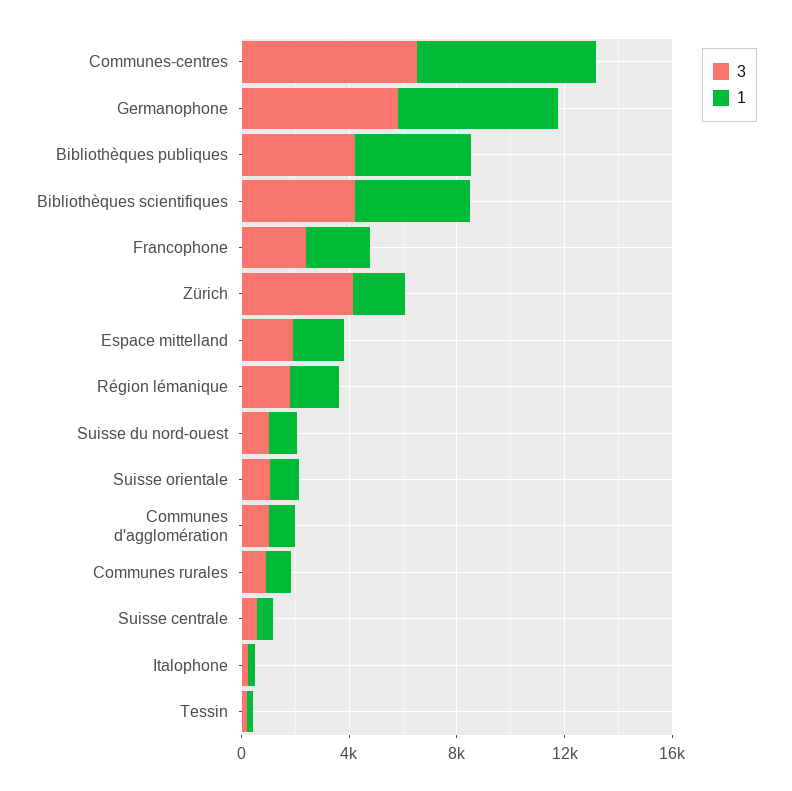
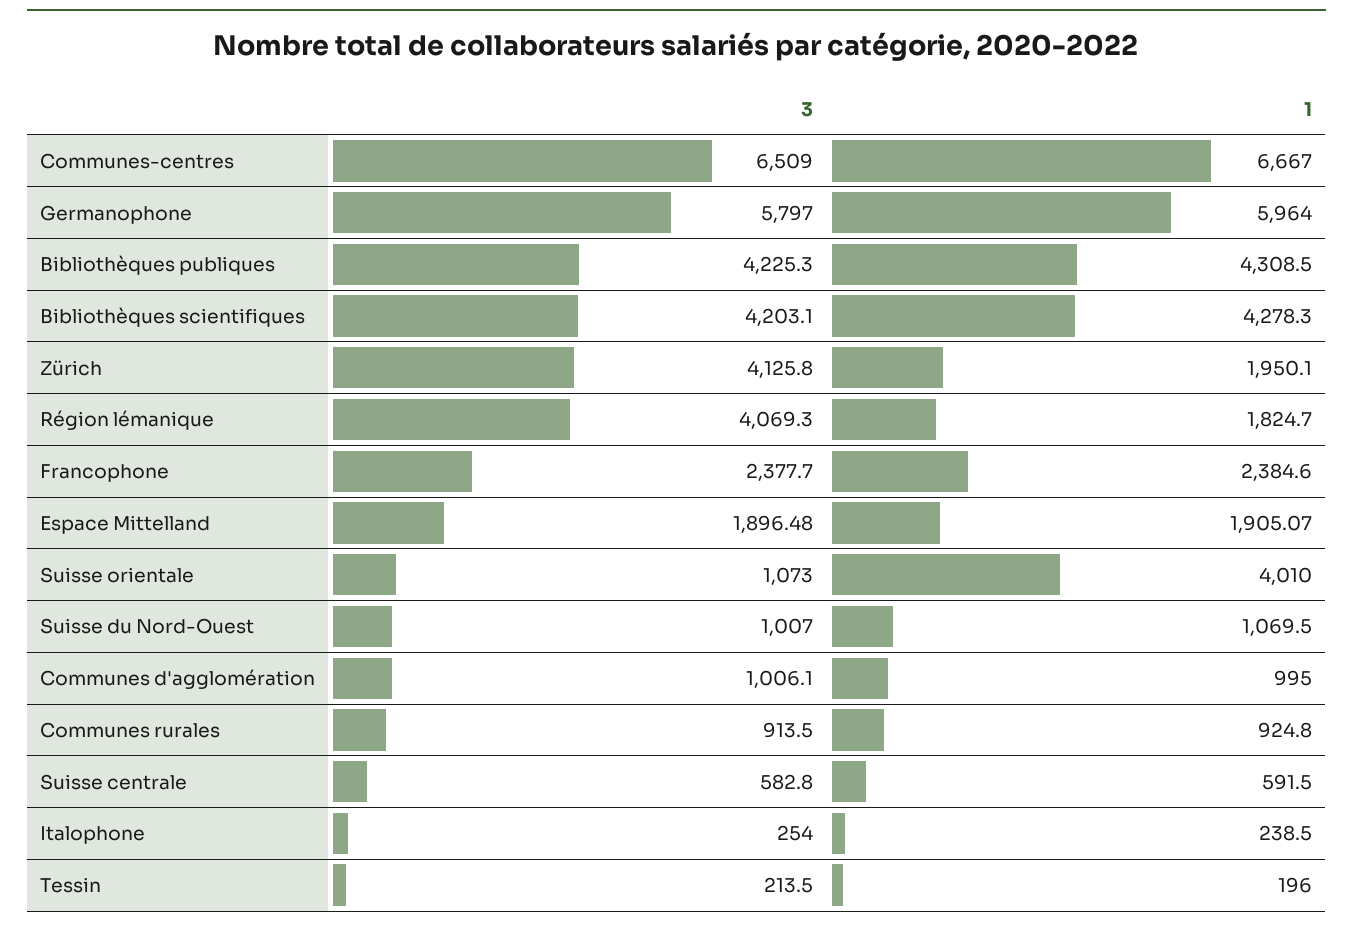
  {
    "3": {
      "Communes-centres": 6509,
      "Germanophone": 5797,
      "Bibliothèques publiques": 4225.3,
      "Bibliothèques scientifiques": 4203.1,
      "Francophone": 2377.7,
      "Zürich": 4125.8,
      "Espace mittelland": 1896.48,
-     "Région lémanique": 2000,
+     "Région lémanique": 4069.3,
      "Suisse du nord-ouest": 1007,
      "Suisse orientale": 1073,
      "Communes d'agglomération": 1006.1,
      "Communes rurales": 913.5,
      "Suisse centrale": 582.8,
      "Italophone": 254,
      "Tessin": 213.5
    },
    "1": {
      "Communes-centres": 6667,
      "Germanophone": 5964,
      "Bibliothèques publiques": 4308.5,
      "Bibliothèques scientifiques": 4278.3,
      "Francophone": 2384.6,
      "Zürich": 1950.1,
      "Espace mittelland": 1905.07,
      "Région lémanique": 1824.7,
      "Suisse du nord-ouest": 1069.5,
-     "Suisse orientale": 1000,
+     "Suisse orientale": 4010,
      "Communes d'agglomération": 995,
      "Communes rurales": 924.8,
      "Suisse centrale": 591.5,
      "Italophone": 238.5,
      "Tessin": 196
    }
  }

